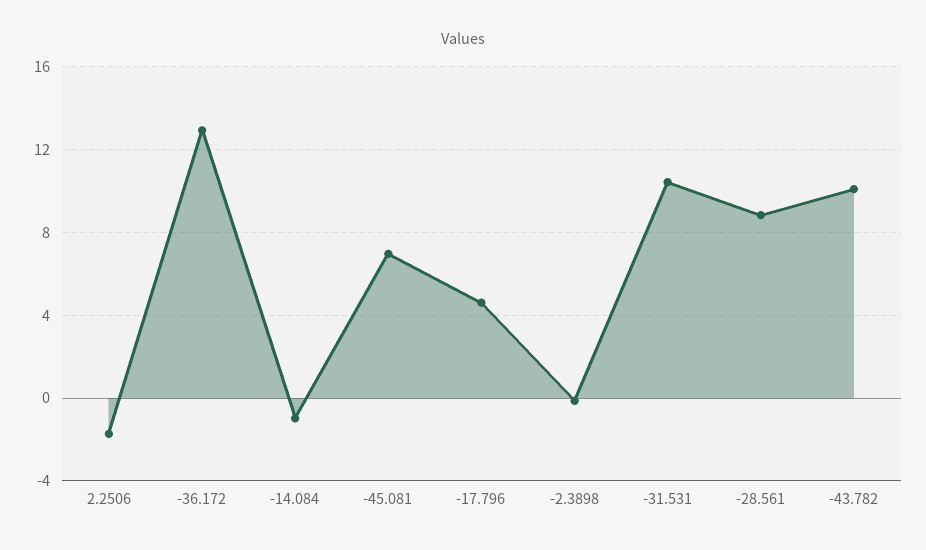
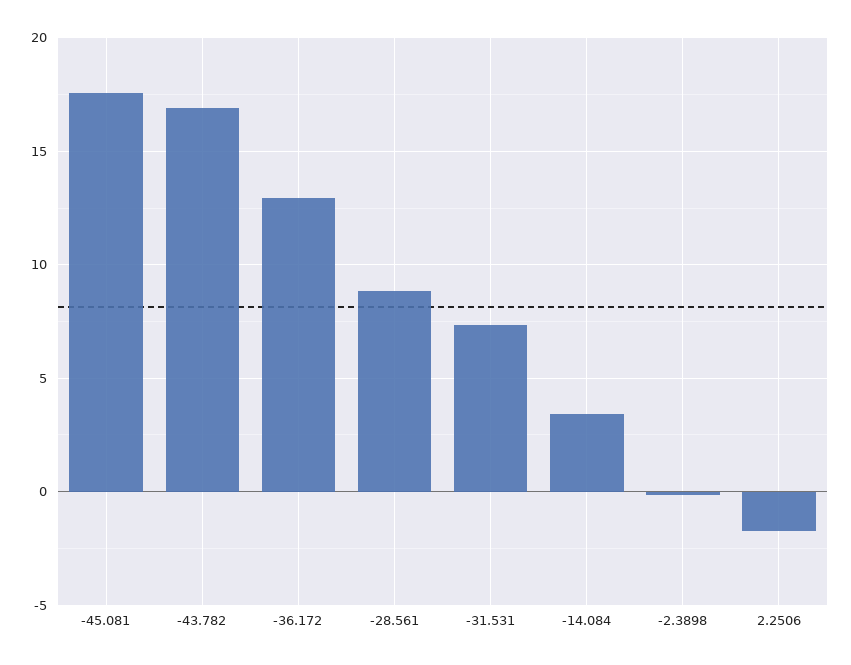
  {
    "2.2506": -1.5,
    "-36.172": 13,
-   "-14.084": -1,
+   "-14.084": 3.5,
-   "-45.081": 7,
+   "-45.081": 17.5,
-   "-17.796": 4.5,
    "-2.3898": 0,
-   "-31.531": 10.5,
+   "-31.531": 7.5,
    "-28.561": 9,
-   "-43.782": 10
+   "-43.782": 17
  }

